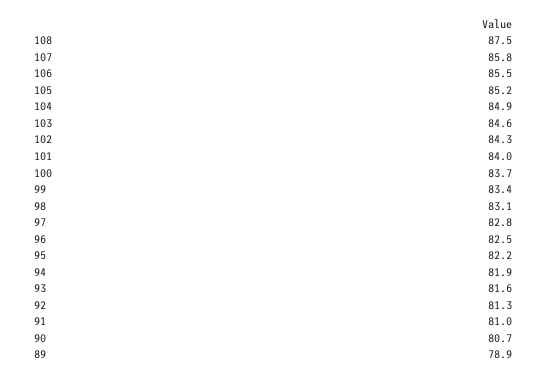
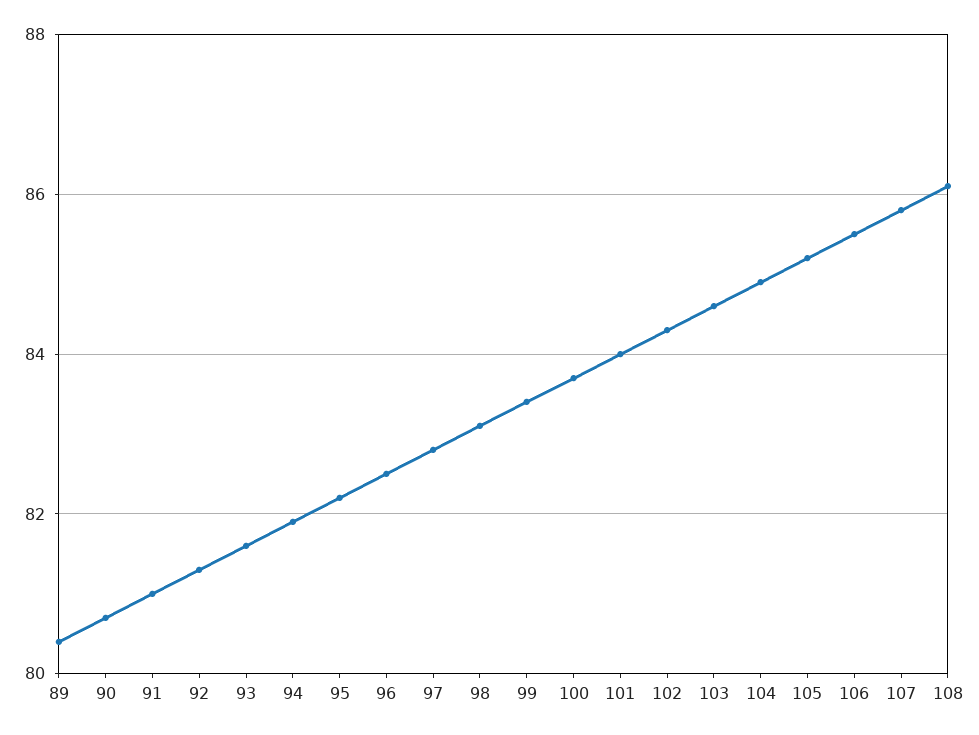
  {
-   "108": 87.5,
+   "108": 86,
    "107": 85.8,
    "106": 85.5,
    "105": 85.2,
    "104": 84.9,
    "103": 84.6,
    "102": 84.3,
    "101": 84,
    "100": 83.7,
    "99": 83.4,
    "98": 83.1,
    "97": 82.8,
    "96": 82.5,
    "95": 82.2,
    "94": 81.9,
    "93": 81.6,
    "92": 81.3,
    "91": 81,
    "90": 80.7,
-   "89": 78.9
+   "89": 80.5
  }

